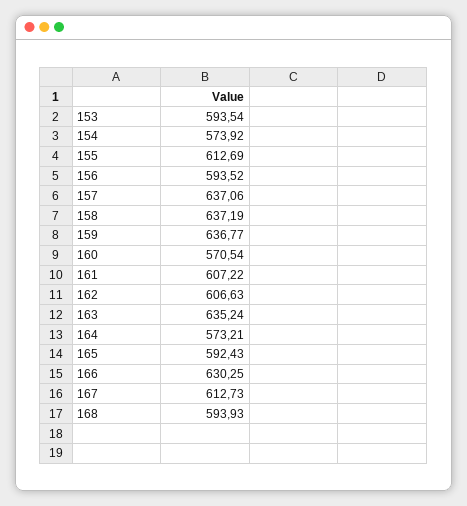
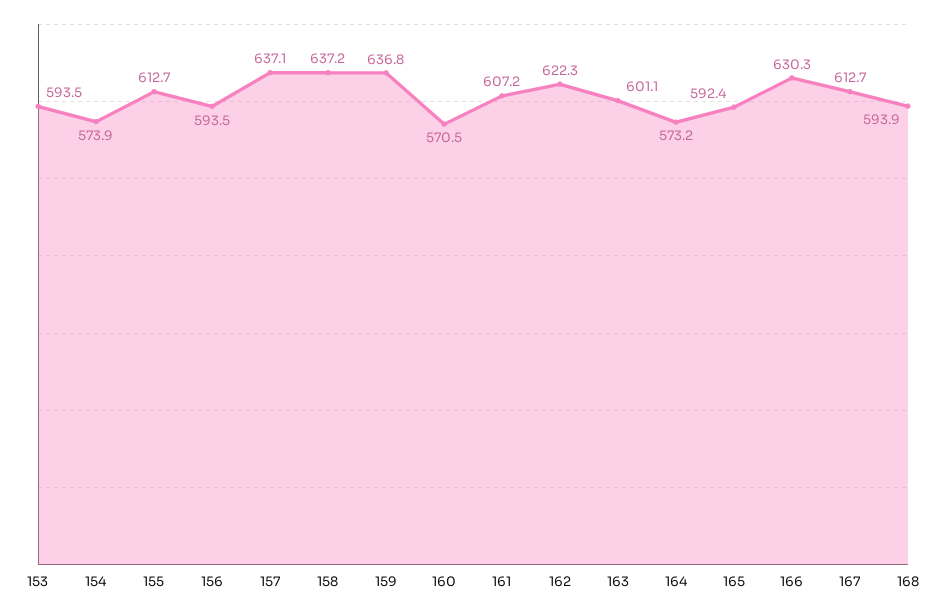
  {
    "153": 593.54,
    "154": 573.92,
    "155": 612.69,
    "156": 593.52,
    "157": 637.06,
    "158": 637.19,
    "159": 636.77,
    "160": 570.54,
    "161": 607.22,
-   "162": 606.63,
+   "162": 622.3,
-   "163": 635.24,
+   "163": 601.1,
    "164": 573.21,
    "165": 592.43,
    "166": 630.25,
    "167": 612.73,
    "168": 593.93
  }

